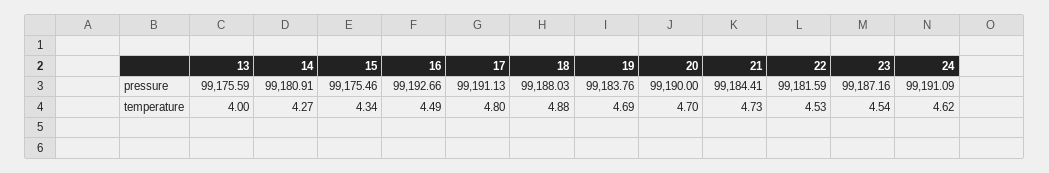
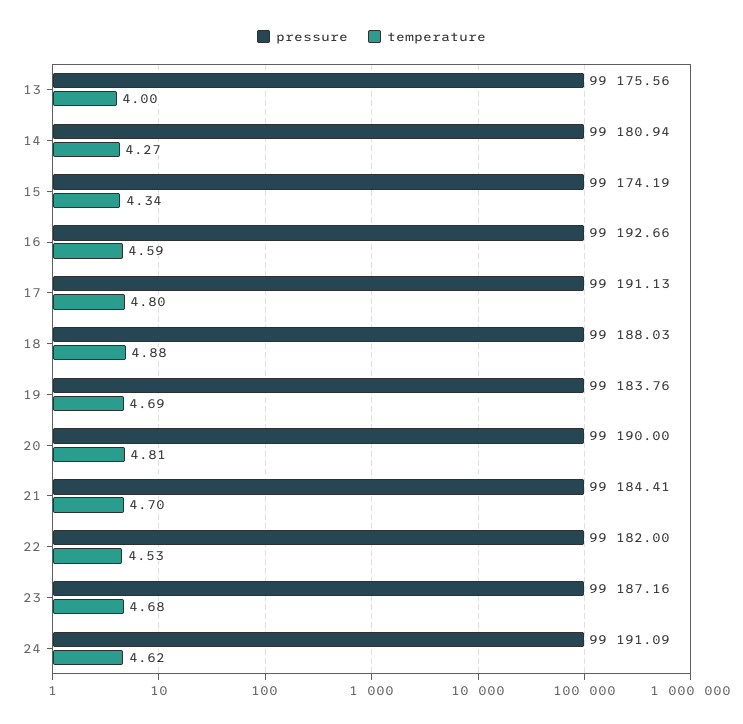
  {
    "pressure": {
-     "13": 99175.59,
+     "13": 99175.56,
-     "14": 99180.91,
+     "14": 99180.94,
-     "15": 99175.46,
+     "15": 99174.19,
      "16": 99192.66,
      "17": 99191.13,
      "18": 99188.03,
      "19": 99183.76,
      "20": 99190,
      "21": 99184.41,
-     "22": 99181.59,
+     "22": 99182,
      "23": 99187.16,
      "24": 99191.09
    },
    "temperature": {
      "13": 4,
      "14": 4.27,
      "15": 4.34,
-     "16": 4.49,
+     "16": 4.59,
      "17": 4.8,
      "18": 4.88,
      "19": 4.69,
-     "20": 4.7,
+     "20": 4.81,
-     "21": 4.73,
+     "21": 4.7,
      "22": 4.53,
-     "23": 4.54,
+     "23": 4.68,
      "24": 4.62
    }
  }

